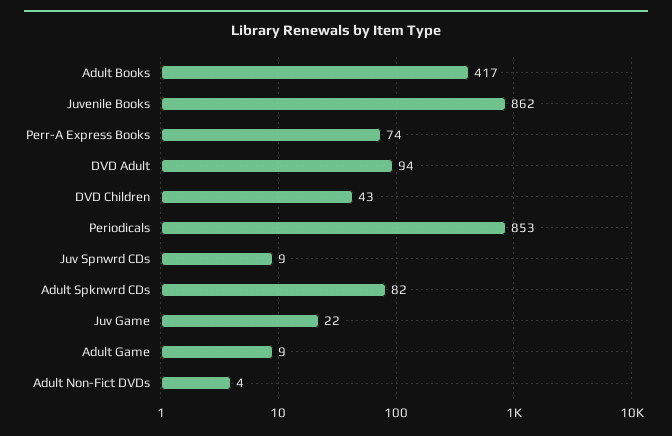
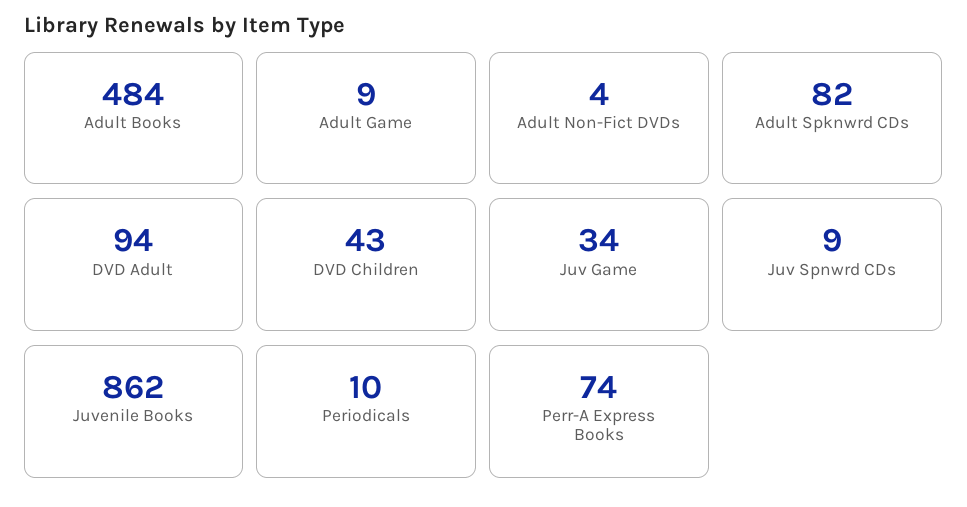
  {
-   "Adult Books": 417,
+   "Adult Books": 484,
    "Juvenile Books": 862,
    "Perr-A Express Books": 74,
    "DVD Adult": 94,
    "DVD Children": 43,
-   "Periodicals": 853,
+   "Periodicals": 10,
    "Juv Spnwrd CDs": 9,
    "Adult Spknwrd CDs": 82,
-   "Juv Game": 22,
+   "Juv Game": 34,
    "Adult Game": 9,
    "Adult Non-Fict DVDs": 4
  }

